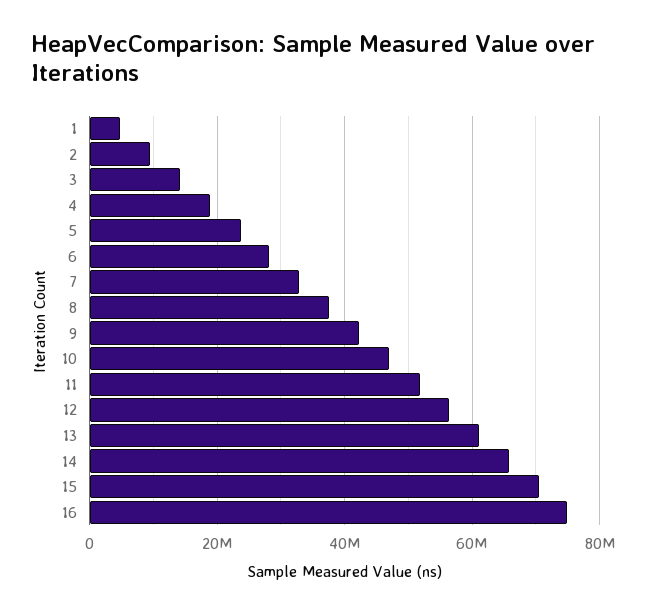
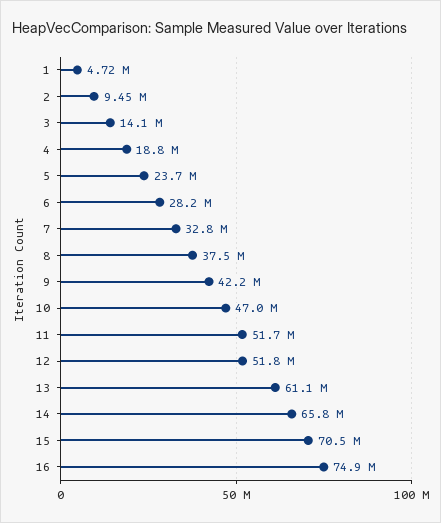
  {
    "1": 4720000,
    "2": 9450000,
    "3": 14100000,
    "4": 18800000,
    "5": 23700000,
    "6": 28200000,
    "7": 32800000,
    "8": 37500000,
    "9": 42200000,
    "10": 47000000,
    "11": 51700000,
-   "12": 56000000,
+   "12": 51800000,
    "13": 61100000,
    "14": 65800000,
    "15": 70500000,
    "16": 74900000
  }

